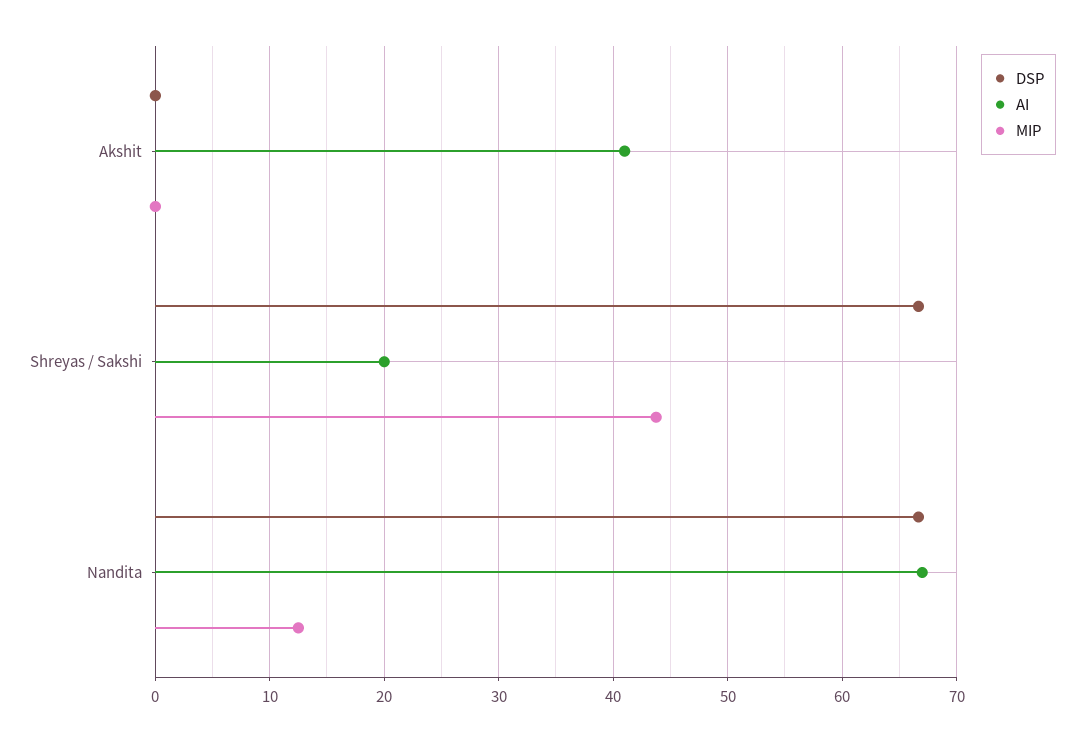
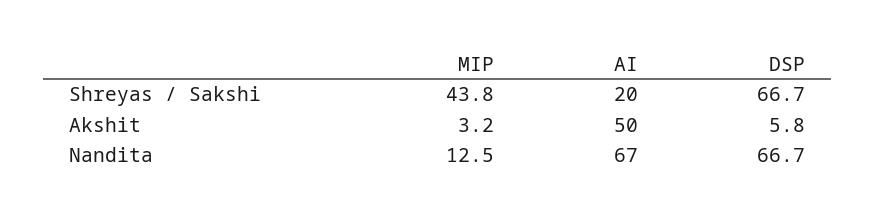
  {
    "DSP": {
-     "Akshit": 0,
+     "Akshit": 5.8,
      "Shreyas / Sakshi": 66.7,
      "Nandita": 66.7
    },
    "AI": {
-     "Akshit": 41,
+     "Akshit": 50,
      "Shreyas / Sakshi": 20,
      "Nandita": 67
    },
    "MIP": {
-     "Akshit": 0,
+     "Akshit": 3.2,
      "Shreyas / Sakshi": 43.8,
      "Nandita": 12.5
    }
  }

